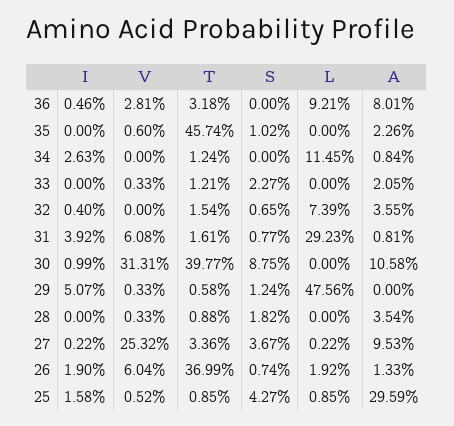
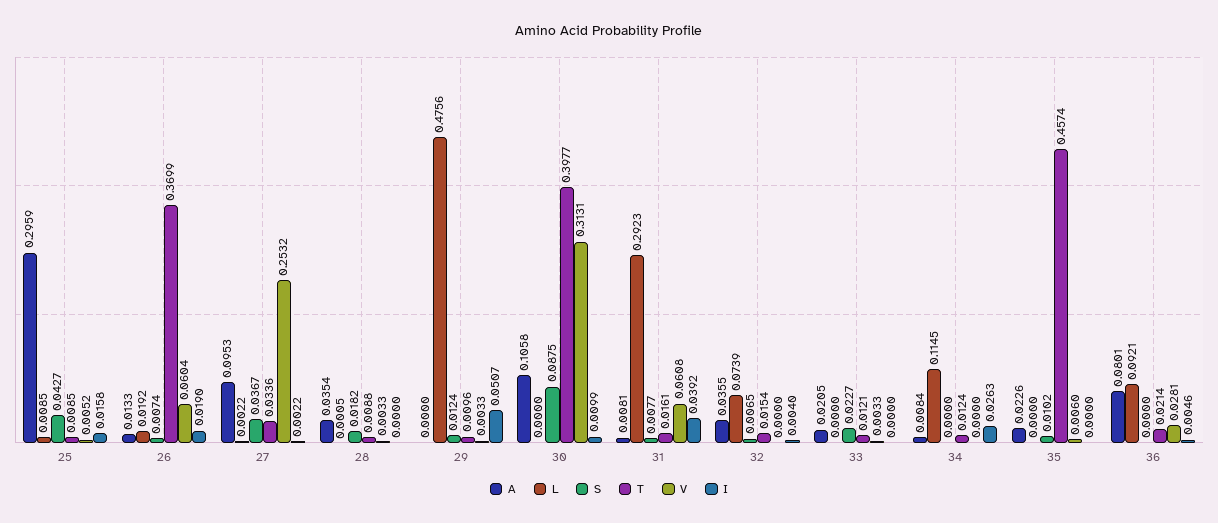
  {
    "I": {
      "36": 0.0046,
      "35": 0,
      "34": 0.0263,
      "33": 0,
      "32": 0.004,
      "31": 0.0392,
      "30": 0.0099,
      "29": 0.0507,
      "28": 0,
      "27": 0.0022,
      "26": 0.019,
      "25": 0.0158
    },
    "V": {
      "36": 0.0281,
      "35": 0.006,
      "34": 0,
      "33": 0.0033,
      "32": 0,
      "31": 0.0608,
      "30": 0.3131,
      "29": 0.0033,
      "28": 0.0033,
      "27": 0.2532,
      "26": 0.0604,
      "25": 0.0052
    },
    "T": {
-     "36": 0.0318,
+     "36": 0.0214,
      "35": 0.4574,
      "34": 0.0124,
      "33": 0.0121,
      "32": 0.0154,
      "31": 0.0161,
      "30": 0.3977,
-     "29": 0.0058,
+     "29": 0.0096,
      "28": 0.0088,
      "27": 0.0336,
      "26": 0.3699,
      "25": 0.0085
    },
    "S": {
      "36": 0,
      "35": 0.0102,
      "34": 0,
      "33": 0.0227,
      "32": 0.0065,
      "31": 0.0077,
      "30": 0.0875,
      "29": 0.0124,
      "28": 0.0182,
      "27": 0.0367,
      "26": 0.0074,
      "25": 0.0427
    },
    "L": {
      "36": 0.0921,
      "35": 0,
      "34": 0.1145,
      "33": 0,
      "32": 0.0739,
      "31": 0.2923,
      "30": 0,
      "29": 0.4756,
-     "28": 0,
+     "28": 0.0005,
      "27": 0.0022,
      "26": 0.0192,
      "25": 0.0085
    },
    "A": {
      "36": 0.0801,
      "35": 0.0226,
      "34": 0.0084,
      "33": 0.0205,
      "32": 0.0355,
      "31": 0.0081,
      "30": 0.1058,
      "29": 0,
      "28": 0.0354,
      "27": 0.0953,
      "26": 0.0133,
      "25": 0.2959
    }
  }

